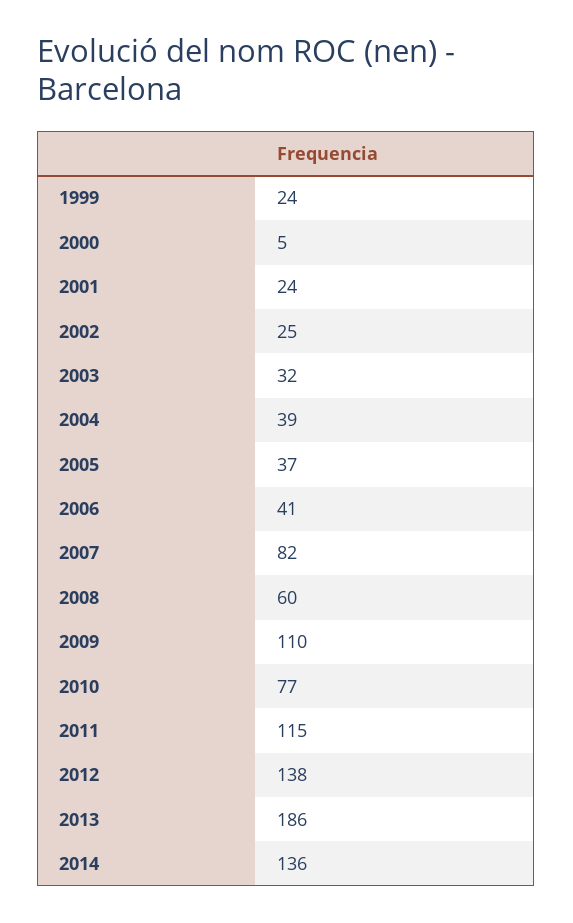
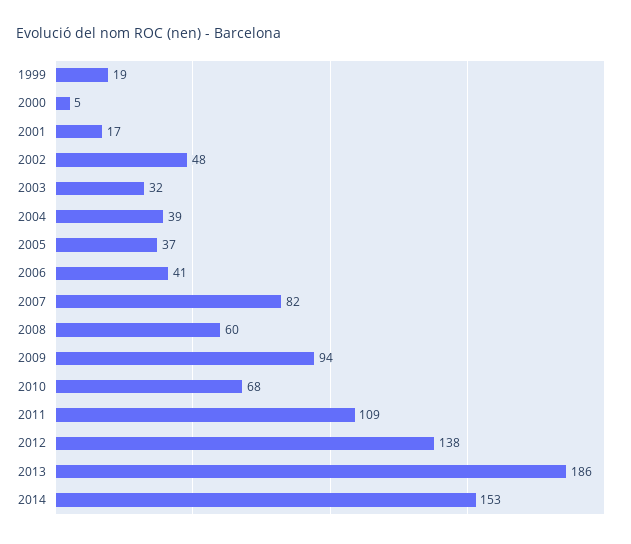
  {
-   "1999": 24,
+   "1999": 19,
    "2000": 5,
-   "2001": 24,
+   "2001": 17,
-   "2002": 25,
+   "2002": 48,
    "2003": 32,
    "2004": 39,
    "2005": 37,
    "2006": 41,
    "2007": 82,
    "2008": 60,
-   "2009": 110,
+   "2009": 94,
-   "2010": 77,
+   "2010": 68,
-   "2011": 115,
+   "2011": 109,
    "2012": 138,
    "2013": 186,
-   "2014": 136
+   "2014": 153
  }

